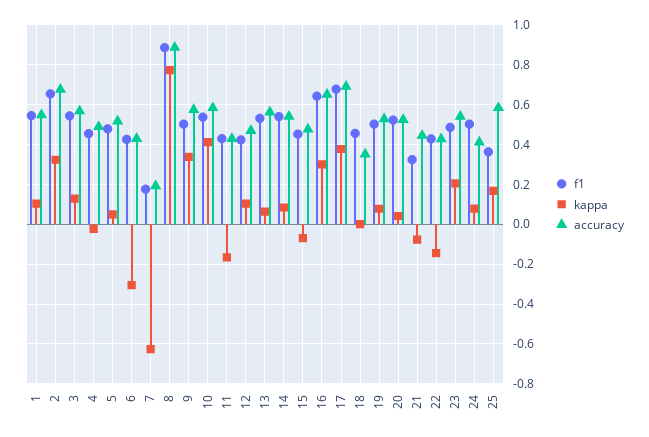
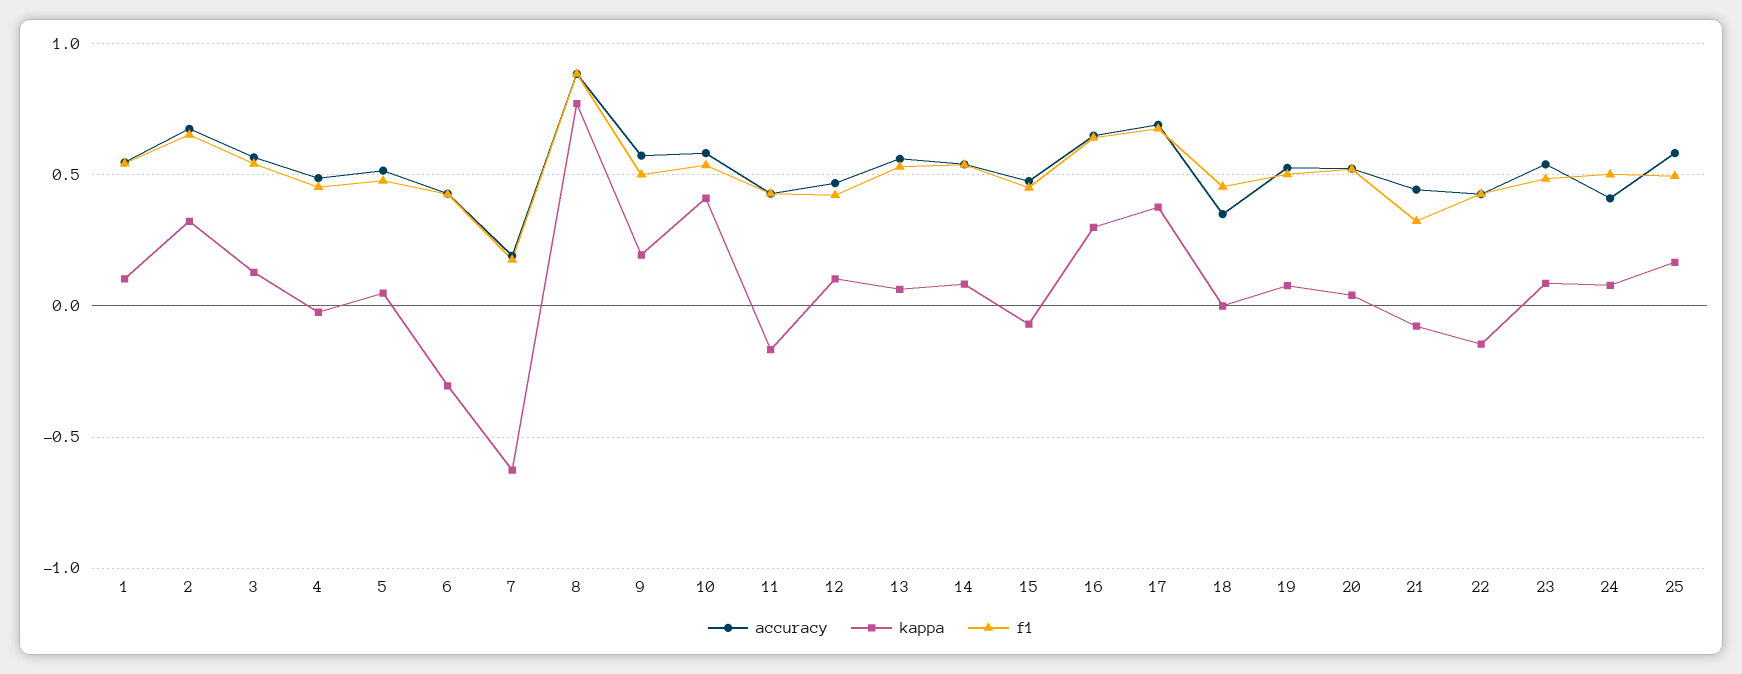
  {
    "f1": {
      "1": 0.55,
      "2": 0.65,
      "3": 0.55,
      "4": 0.45,
      "5": 0.5,
      "6": 0.45,
      "7": 0.2,
      "8": 0.9,
      "9": 0.5,
      "10": 0.55,
      "11": 0.45,
      "12": 0.4,
      "13": 0.55,
      "14": 0.55,
      "15": 0.45,
      "16": 0.65,
      "17": 0.7,
      "18": 0.45,
      "19": 0.5,
      "20": 0.5,
      "21": 0.3,
      "22": 0.45,
      "23": 0.5,
      "24": 0.5,
-     "25": 0.35
+     "25": 0.5
    },
    "kappa": {
      "1": 0.1,
      "2": 0.3,
      "3": 0.15,
      "4": 0,
      "5": 0.05,
      "6": -0.3,
      "7": -0.65,
      "8": 0.75,
-     "9": 0.35,
+     "9": 0.2,
      "10": 0.4,
      "11": -0.15,
      "12": 0.1,
      "13": 0.05,
      "14": 0.1,
      "15": -0.05,
      "16": 0.3,
      "17": 0.4,
      "18": 0,
      "19": 0.1,
      "20": 0.05,
      "21": -0.1,
      "22": -0.15,
-     "23": 0.2,
+     "23": 0.1,
      "24": 0.1,
      "25": 0.15
    },
    "accuracy": {
      "1": 0.55,
      "2": 0.7,
      "3": 0.55,
      "4": 0.5,
      "5": 0.5,
      "6": 0.45,
      "7": 0.2,
      "8": 0.9,
      "9": 0.55,
      "10": 0.6,
      "11": 0.45,
      "12": 0.45,
      "13": 0.55,
      "14": 0.55,
      "15": 0.5,
      "16": 0.65,
      "17": 0.7,
      "18": 0.35,
      "19": 0.55,
      "20": 0.5,
      "21": 0.45,
      "22": 0.45,
      "23": 0.55,
      "24": 0.4,
      "25": 0.6
    }
  }

